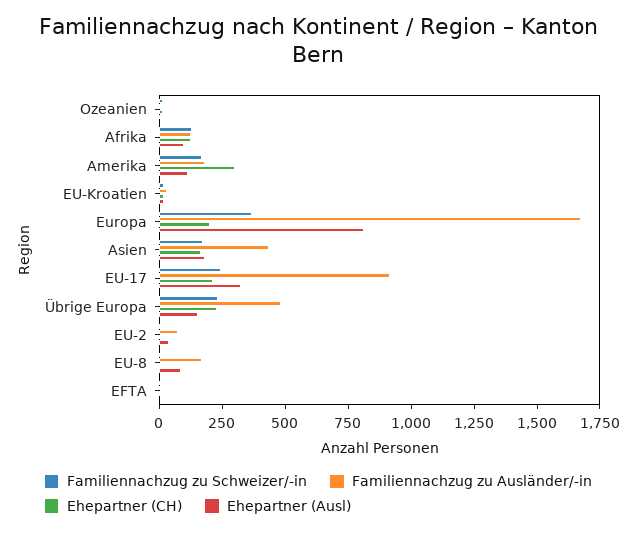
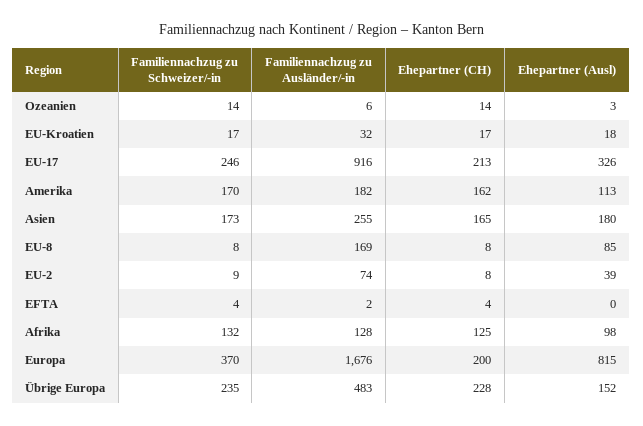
  {
    "Familiennachzug zu Schweizer/-in": {
      "Ozeanien": 14,
      "Afrika": 132,
      "Amerika": 170,
      "EU-Kroatien": 17,
      "Europa": 370,
      "Asien": 173,
      "EU-17": 246,
      "Übrige Europa": 235,
      "EU-2": 9,
      "EU-8": 8,
      "EFTA": 4
    },
    "Familiennachzug zu Ausländer/-in": {
      "Ozeanien": 6,
      "Afrika": 128,
      "Amerika": 182,
      "EU-Kroatien": 32,
      "Europa": 1676,
-     "Asien": 450,
+     "Asien": 255,
      "EU-17": 916,
      "Übrige Europa": 483,
      "EU-2": 74,
      "EU-8": 169,
      "EFTA": 2
    },
    "Ehepartner (CH)": {
      "Ozeanien": 14,
      "Afrika": 125,
-     "Amerika": 300,
+     "Amerika": 162,
      "EU-Kroatien": 17,
      "Europa": 200,
      "Asien": 165,
      "EU-17": 213,
      "Übrige Europa": 228,
      "EU-2": 8,
      "EU-8": 8,
      "EFTA": 4
    },
    "Ehepartner (Ausl)": {
      "Ozeanien": 3,
      "Afrika": 98,
      "Amerika": 113,
      "EU-Kroatien": 18,
      "Europa": 815,
      "Asien": 180,
      "EU-17": 326,
      "Übrige Europa": 152,
      "EU-2": 39,
      "EU-8": 85,
      "EFTA": 0
    }
  }

